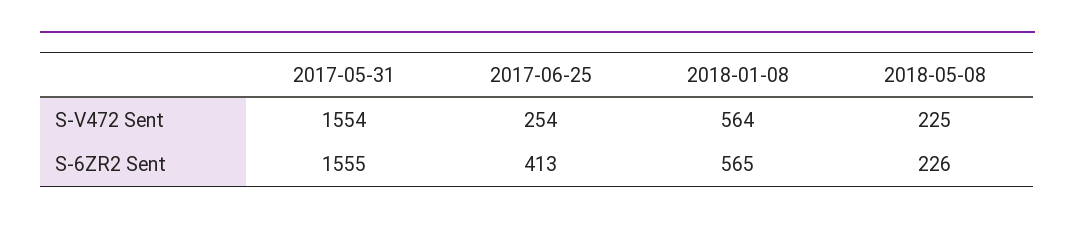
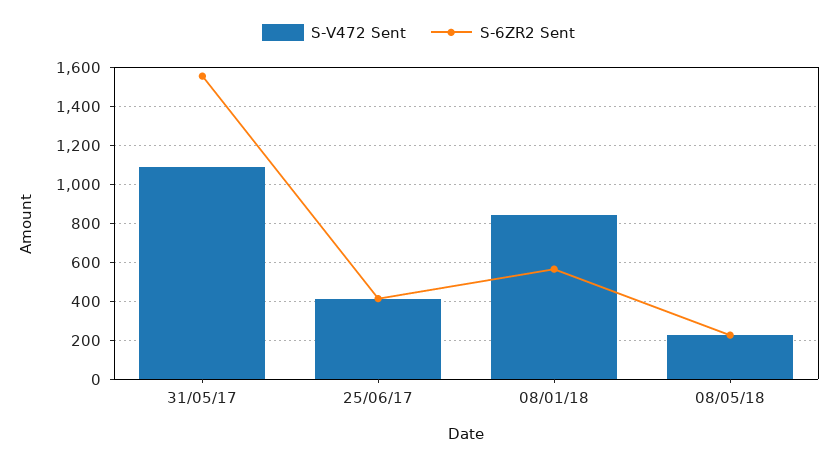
  {
    "S-V472 Sent": {
-     "2017-05-31": 1554,
+     "2017-05-31": 1100,
-     "2017-06-25": 254,
+     "2017-06-25": 400,
-     "2018-01-08": 564,
+     "2018-01-08": 850,
      "2018-05-08": 225
    },
    "S-6ZR2 Sent": {
      "2017-05-31": 1555,
      "2017-06-25": 413,
      "2018-01-08": 565,
      "2018-05-08": 226
    }
  }

